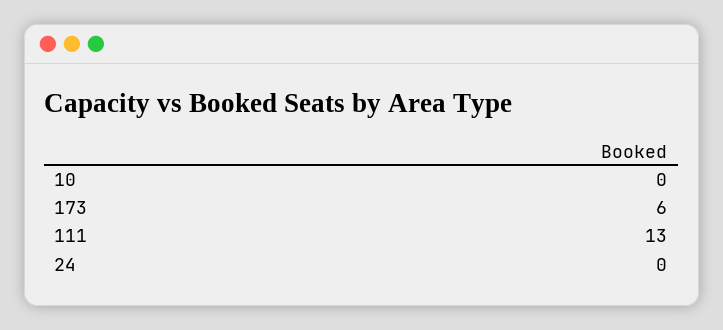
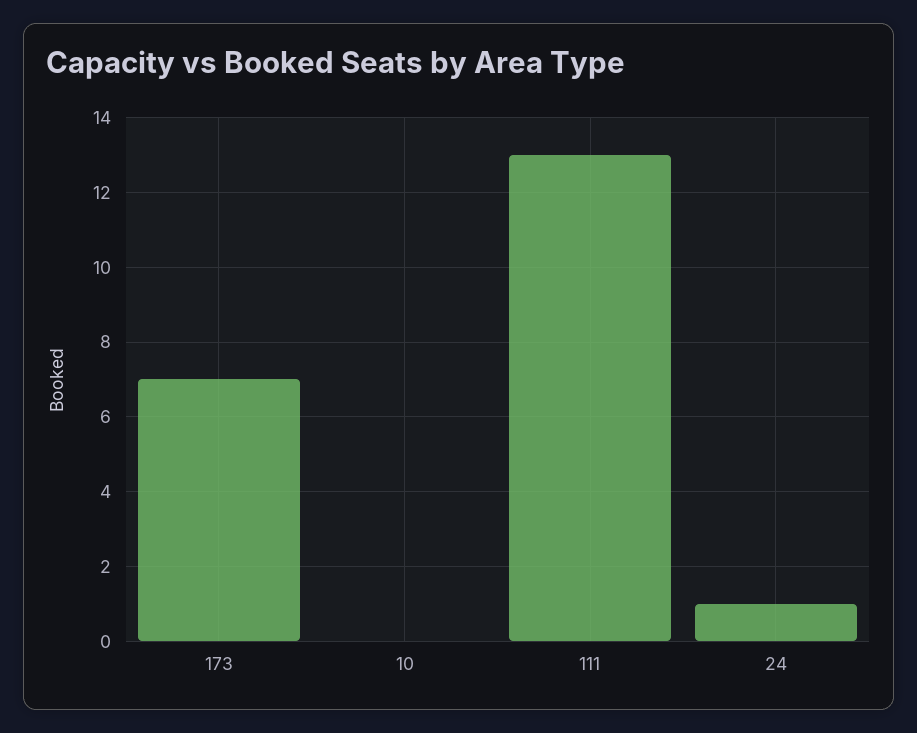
  {
    "10": 0,
-   "173": 6,
+   "173": 7,
    "111": 13,
-   "24": 0
+   "24": 1
  }

